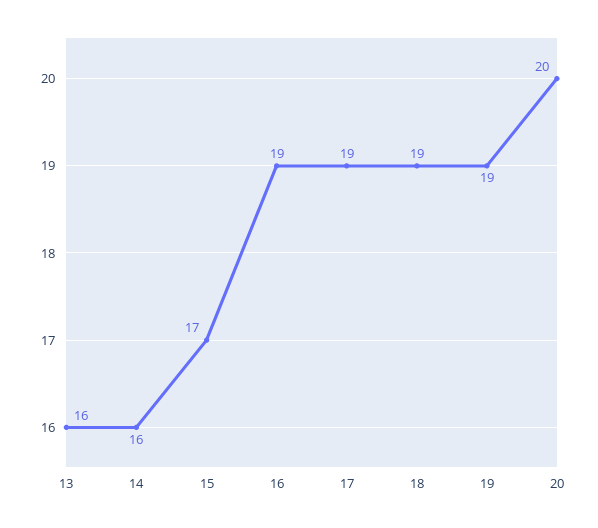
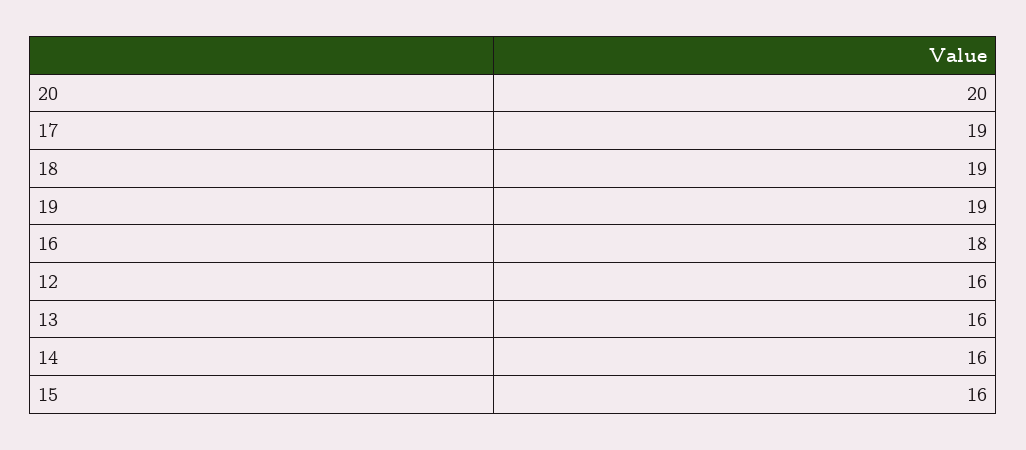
  {
    "13": 16,
    "14": 16,
-   "15": 17,
+   "15": 16,
-   "16": 19,
+   "16": 18,
    "17": 19,
    "18": 19,
    "19": 19,
-   "20": 20
+   "20": 20,
+   "12": 16
  }

